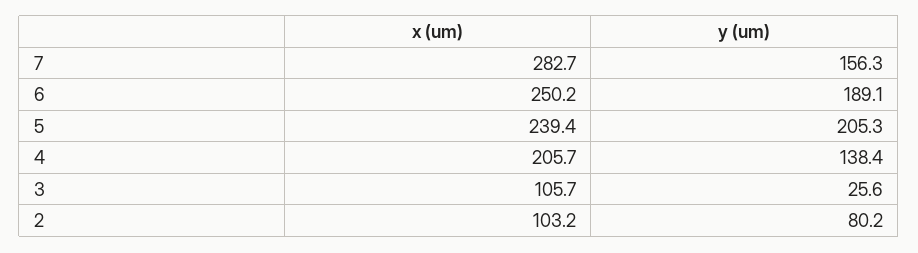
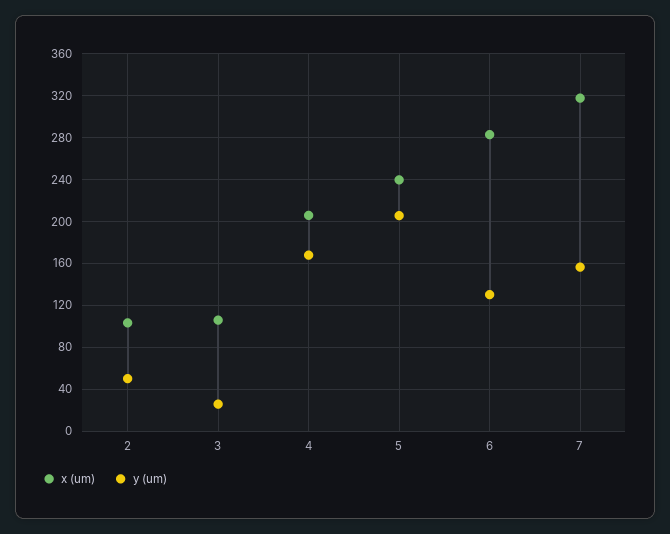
  {
    "x (um)": {
-     "7": 282.7,
+     "7": 320,
-     "6": 250.2,
+     "6": 280,
      "5": 239.4,
      "4": 205.7,
      "3": 105.7,
      "2": 103.2
    },
    "y (um)": {
      "7": 156.3,
-     "6": 189.1,
+     "6": 130,
      "5": 205.3,
-     "4": 138.4,
+     "4": 170,
      "3": 25.6,
-     "2": 80.2
+     "2": 50
    }
  }

